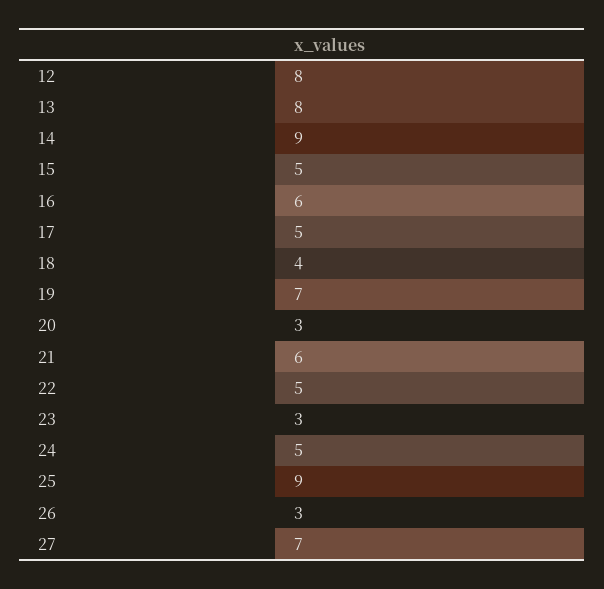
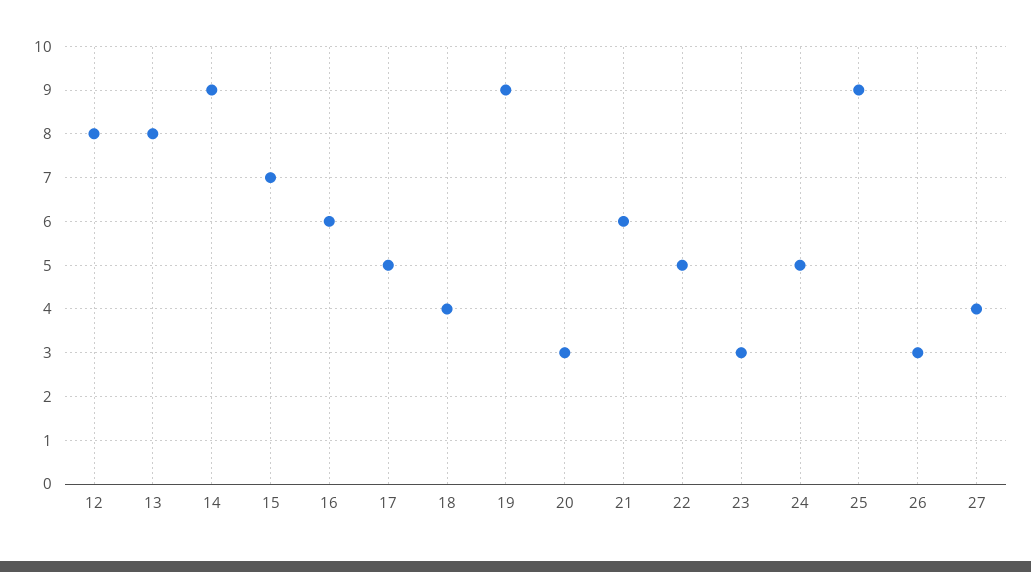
  {
    "12": 8,
    "13": 8,
    "14": 9,
-   "15": 5,
+   "15": 7,
    "16": 6,
    "17": 5,
    "18": 4,
-   "19": 7,
+   "19": 9,
    "20": 3,
    "21": 6,
    "22": 5,
    "23": 3,
    "24": 5,
    "25": 9,
    "26": 3,
-   "27": 7
+   "27": 4
  }

